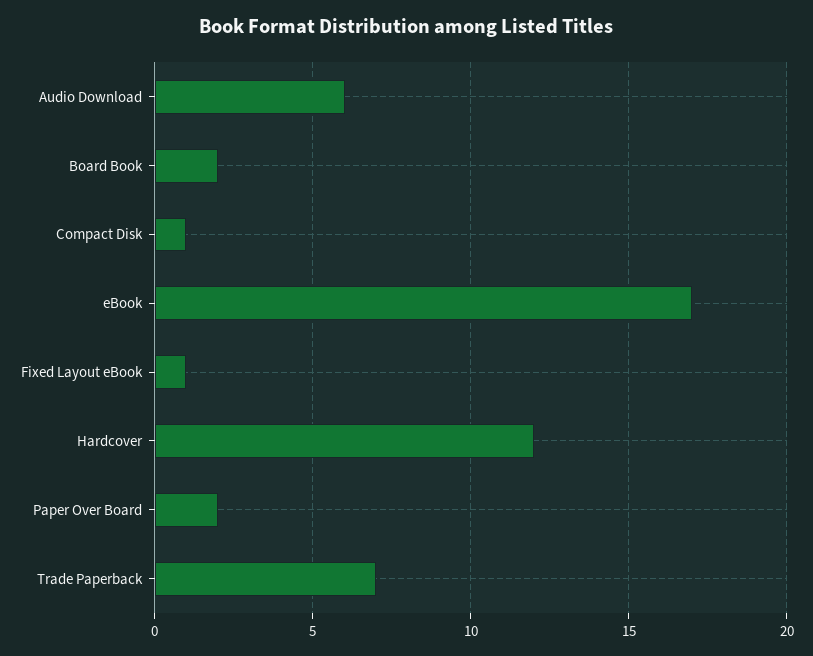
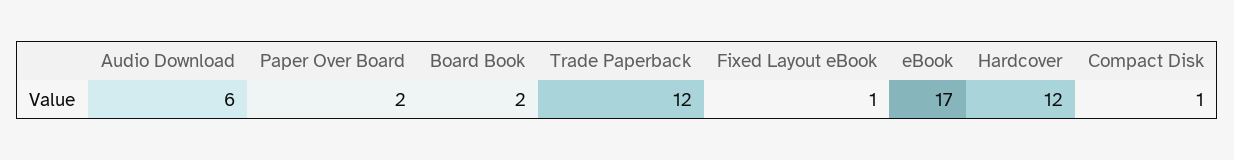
  {
    "Audio Download": 6,
    "Board Book": 2,
    "Compact Disk": 1,
    "eBook": 17,
    "Fixed Layout eBook": 1,
    "Hardcover": 12,
    "Paper Over Board": 2,
-   "Trade Paperback": 7
+   "Trade Paperback": 12
  }

